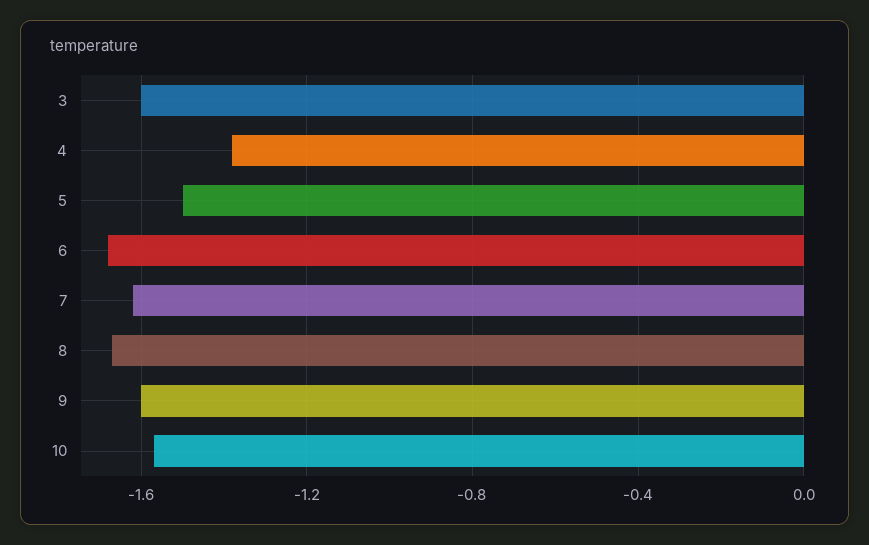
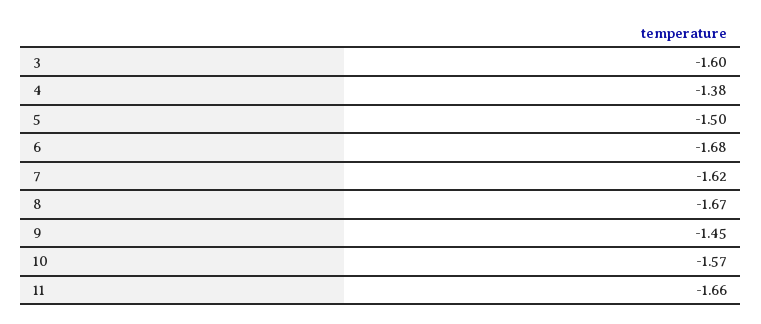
  {
    "3": -1.6,
    "4": -1.38,
    "5": -1.5,
    "6": -1.68,
    "7": -1.62,
    "8": -1.67,
-   "9": -1.6,
+   "9": -1.45,
-   "10": -1.57
+   "10": -1.57,
+   "11": -1.66
  }

